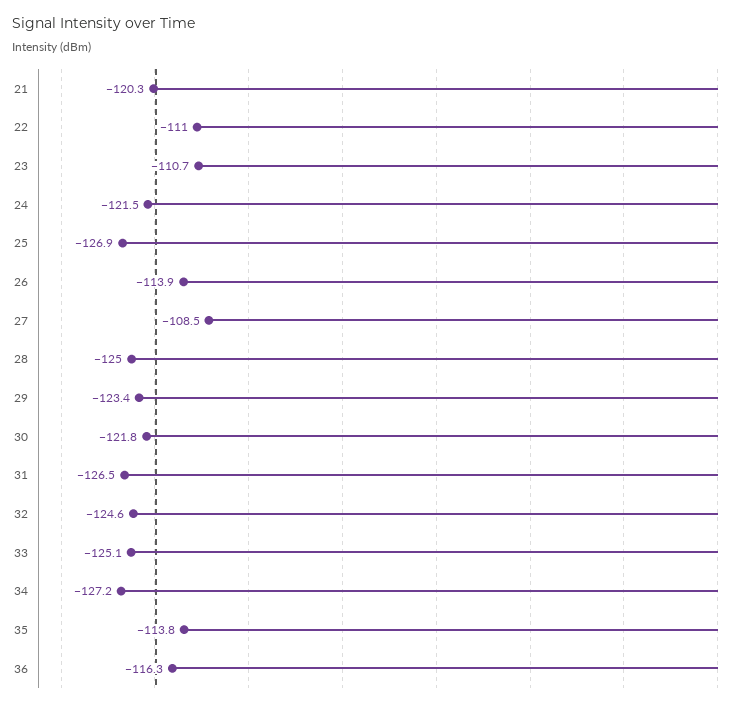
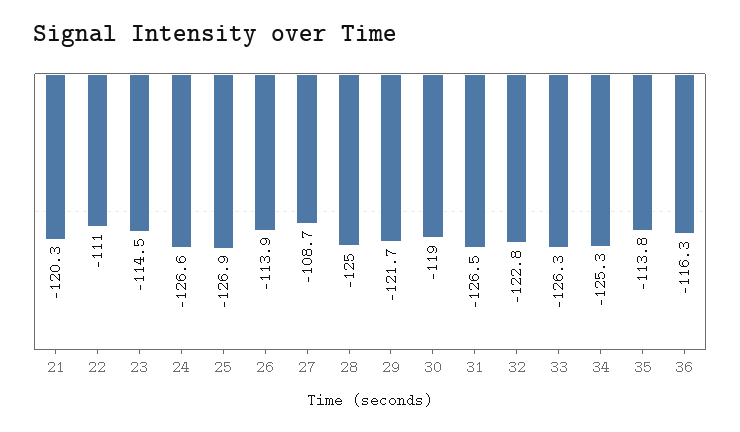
  {
    "21": -120.3,
    "22": -111,
-   "23": -110.7,
+   "23": -114.5,
-   "24": -121.5,
+   "24": -126.6,
    "25": -126.9,
    "26": -113.9,
-   "27": -108.5,
+   "27": -108.7,
    "28": -125,
-   "29": -123.4,
+   "29": -121.7,
-   "30": -121.8,
+   "30": -119,
    "31": -126.5,
-   "32": -124.6,
+   "32": -122.8,
-   "33": -125.1,
+   "33": -126.3,
-   "34": -127.2,
+   "34": -125.3,
    "35": -113.8,
    "36": -116.3
  }

